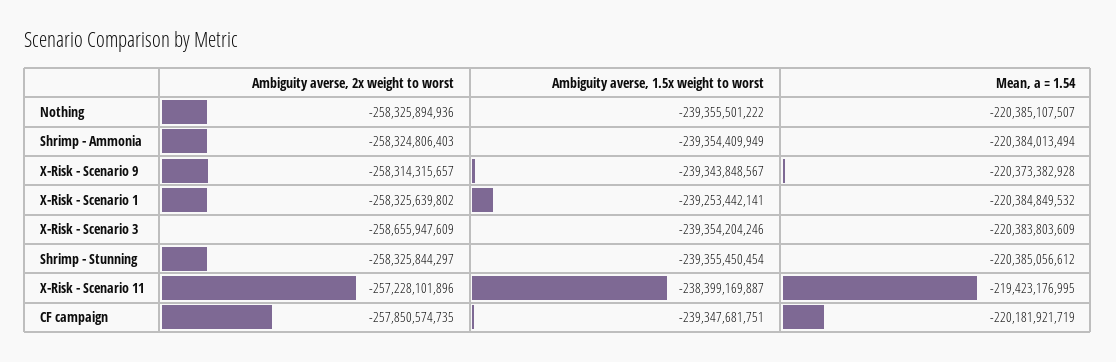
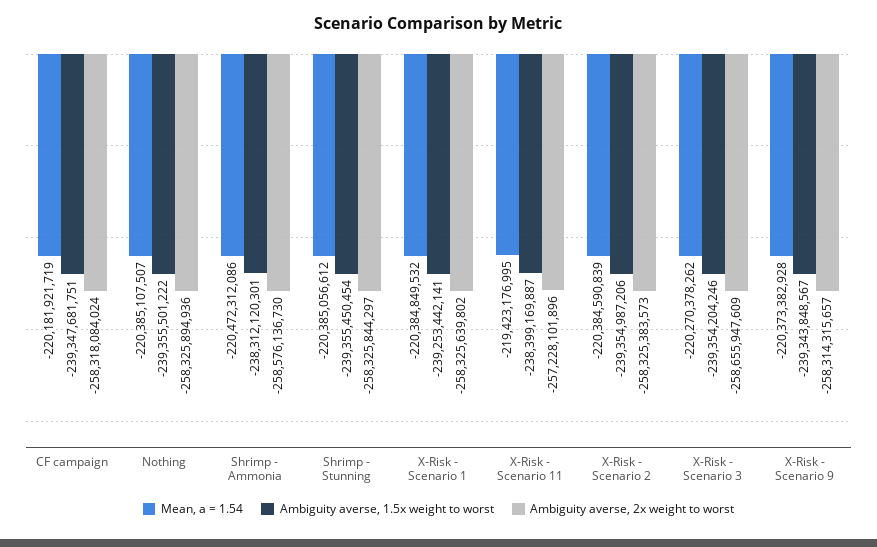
  {
    "Ambiguity averse, 2x weight to worst": {
      "Nothing": -258325894936,
-     "Shrimp - Ammonia": -258324806403,
+     "Shrimp - Ammonia": -258576136730,
      "X-Risk - Scenario 9": -258314315657,
      "X-Risk - Scenario 1": -258325639802,
      "X-Risk - Scenario 3": -258655947609,
      "Shrimp - Stunning": -258325844297,
      "X-Risk - Scenario 11": -257228101896,
-     "CF campaign": -257850574735
+     "CF campaign": -258318084024,
+     "X-Risk - Scenario 2": -258325383573
    },
    "Ambiguity averse, 1.5x weight to worst": {
      "Nothing": -239355501222,
-     "Shrimp - Ammonia": -239354409949,
+     "Shrimp - Ammonia": -238312120301,
      "X-Risk - Scenario 9": -239343848567,
      "X-Risk - Scenario 1": -239253442141,
      "X-Risk - Scenario 3": -239354204246,
      "Shrimp - Stunning": -239355450454,
      "X-Risk - Scenario 11": -238399169887,
-     "CF campaign": -239347681751
+     "CF campaign": -239347681751,
+     "X-Risk - Scenario 2": -239354987206
    },
    "Mean, a = 1.54": {
      "Nothing": -220385107507,
-     "Shrimp - Ammonia": -220384013494,
+     "Shrimp - Ammonia": -220472312086,
      "X-Risk - Scenario 9": -220373382928,
      "X-Risk - Scenario 1": -220384849532,
-     "X-Risk - Scenario 3": -220383803609,
+     "X-Risk - Scenario 3": -220270378262,
      "Shrimp - Stunning": -220385056612,
      "X-Risk - Scenario 11": -219423176995,
-     "CF campaign": -220181921719
+     "CF campaign": -220181921719,
+     "X-Risk - Scenario 2": -220384590839
    }
  }

